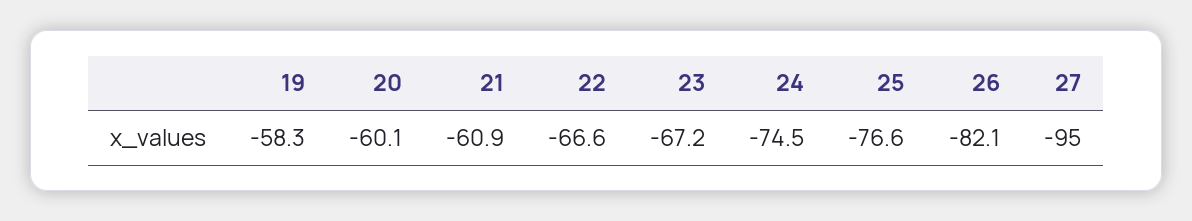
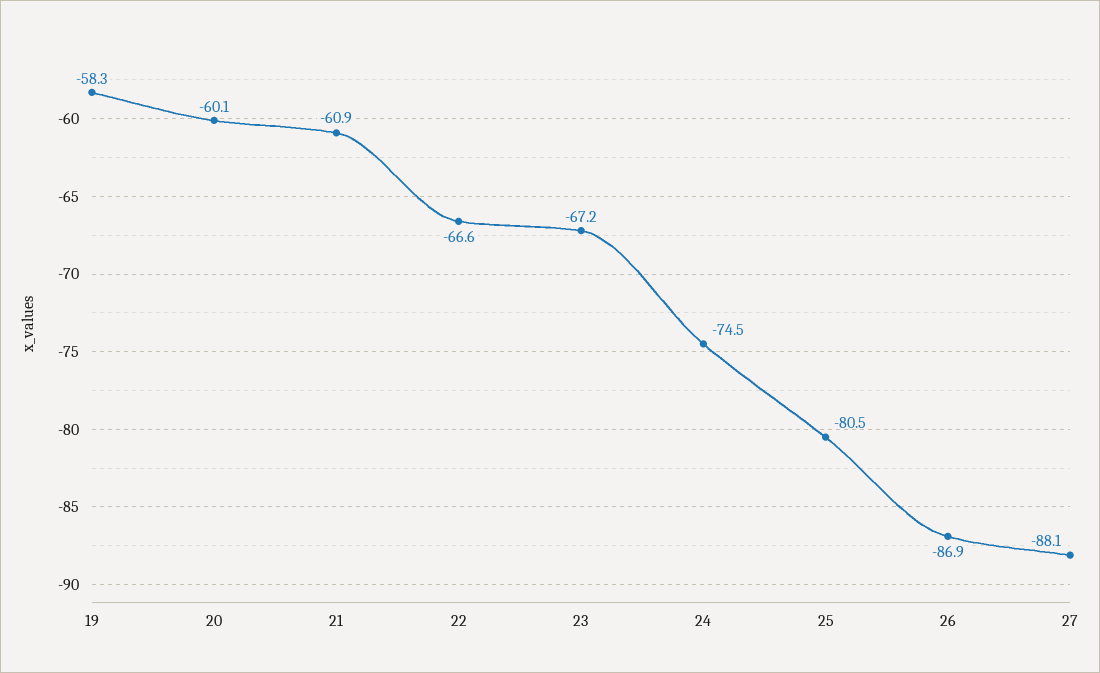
  {
    "19": -58.3,
    "20": -60.1,
    "21": -60.9,
    "22": -66.6,
    "23": -67.2,
    "24": -74.5,
-   "25": -76.6,
+   "25": -80.5,
-   "26": -82.1,
+   "26": -86.9,
-   "27": -95
+   "27": -88.1
  }

